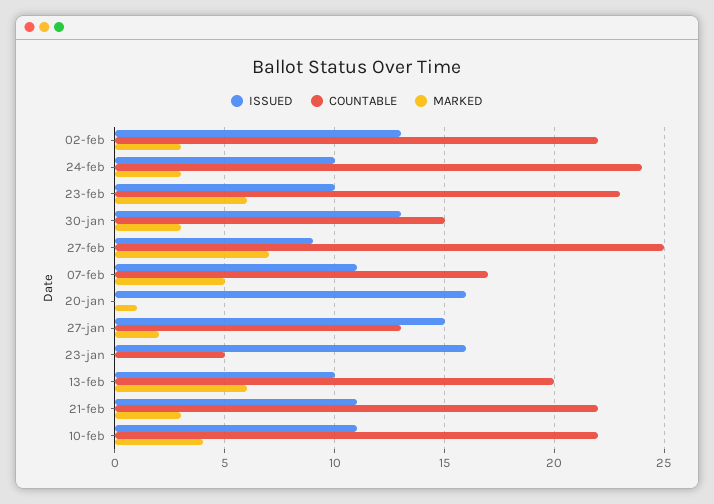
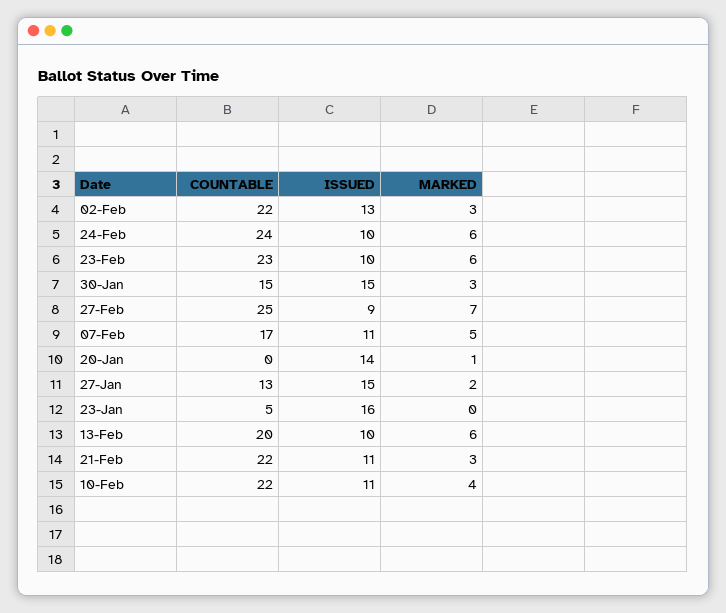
  {
    "ISSUED": {
      "02-feb": 13,
      "24-feb": 10,
      "23-feb": 10,
-     "30-jan": 13,
+     "30-jan": 15,
      "27-feb": 9,
      "07-feb": 11,
-     "20-jan": 16,
+     "20-jan": 14,
      "27-jan": 15,
      "23-jan": 16,
      "13-feb": 10,
      "21-feb": 11,
      "10-feb": 11
    },
    "COUNTABLE": {
      "02-feb": 22,
      "24-feb": 24,
      "23-feb": 23,
      "30-jan": 15,
      "27-feb": 25,
      "07-feb": 17,
      "20-jan": 0,
      "27-jan": 13,
      "23-jan": 5,
      "13-feb": 20,
      "21-feb": 22,
      "10-feb": 22
    },
    "MARKED": {
      "02-feb": 3,
-     "24-feb": 3,
+     "24-feb": 6,
      "23-feb": 6,
      "30-jan": 3,
      "27-feb": 7,
      "07-feb": 5,
      "20-jan": 1,
      "27-jan": 2,
      "23-jan": 0,
      "13-feb": 6,
      "21-feb": 3,
      "10-feb": 4
    }
  }

